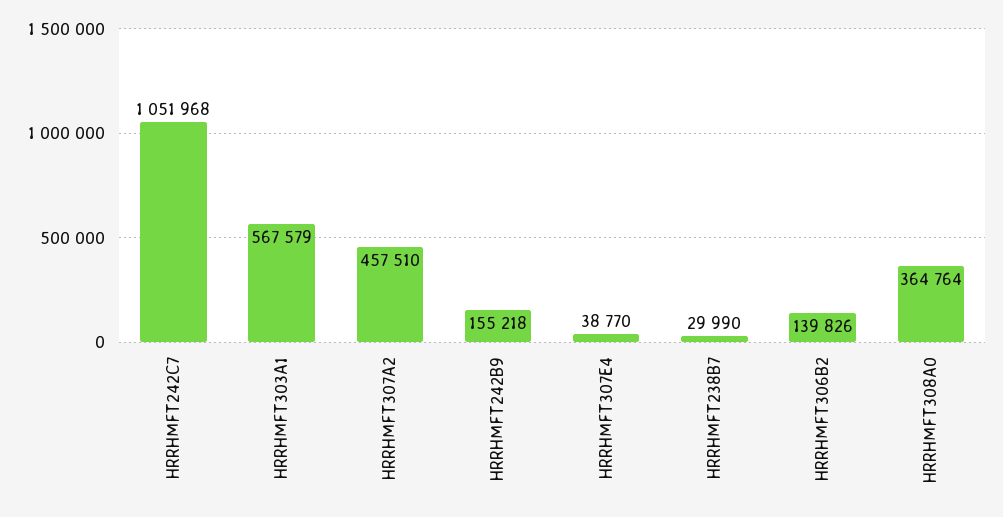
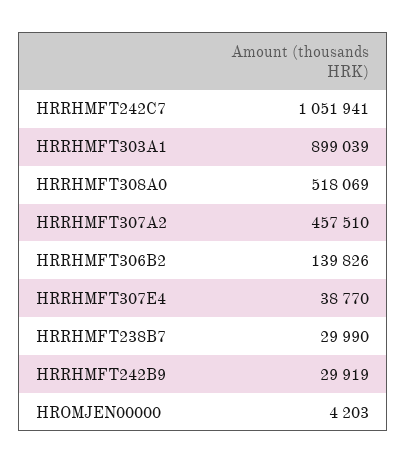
  {
-   "HRRHMFT242C7": 1051968,
+   "HRRHMFT242C7": 1051941,
-   "HRRHMFT303A1": 567579,
+   "HRRHMFT303A1": 899039,
    "HRRHMFT307A2": 457510,
-   "HRRHMFT242B9": 155218,
+   "HRRHMFT242B9": 29919,
    "HRRHMFT307E4": 38770,
    "HRRHMFT238B7": 29990,
    "HRRHMFT306B2": 139826,
-   "HRRHMFT308A0": 364764
+   "HRRHMFT308A0": 518069,
+   "HROMJEN00000": 4203
  }

